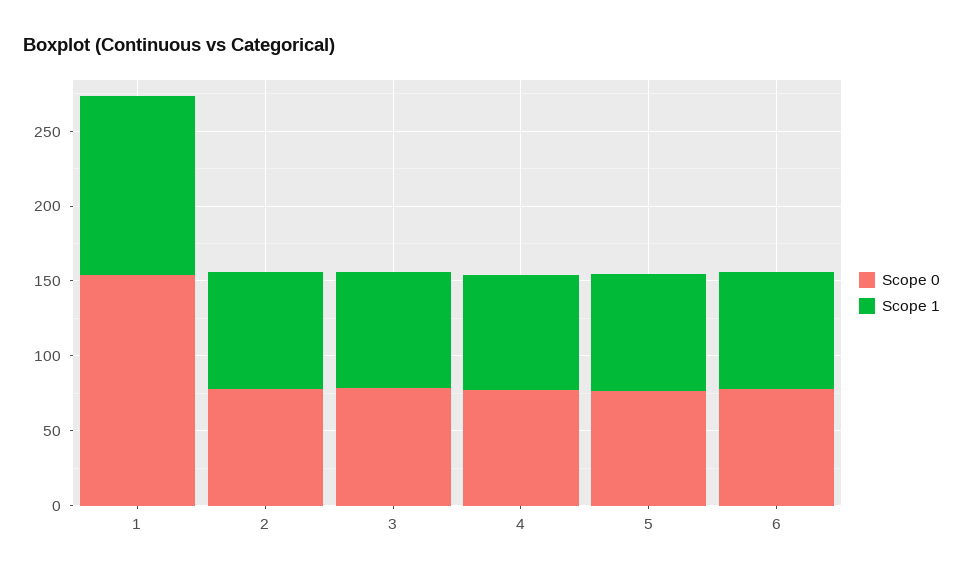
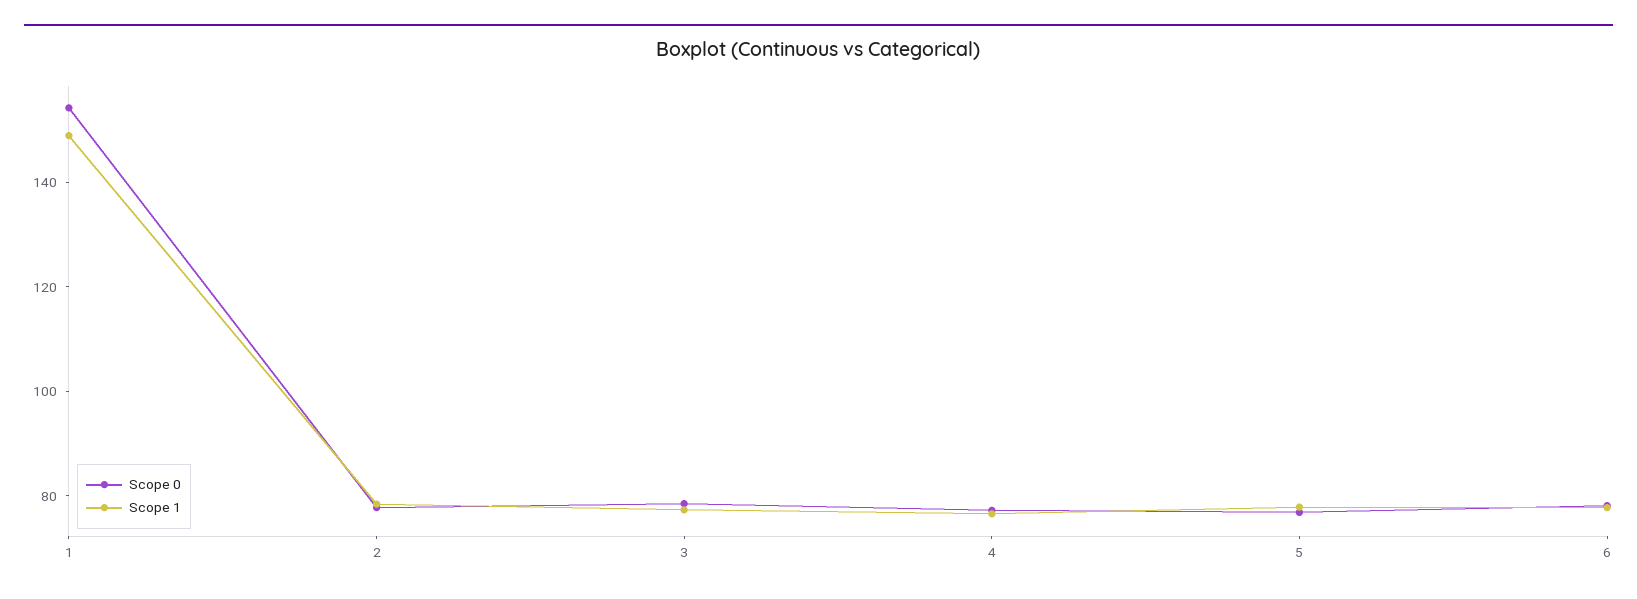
  {
    "Scope 0": {
      "1": 155,
      "2": 80,
      "3": 80,
      "4": 75,
      "5": 75,
      "6": 80
    },
    "Scope 1": {
-     "1": 120,
+     "1": 150,
      "2": 80,
      "3": 75,
      "4": 75,
      "5": 80,
      "6": 80
    }
  }

